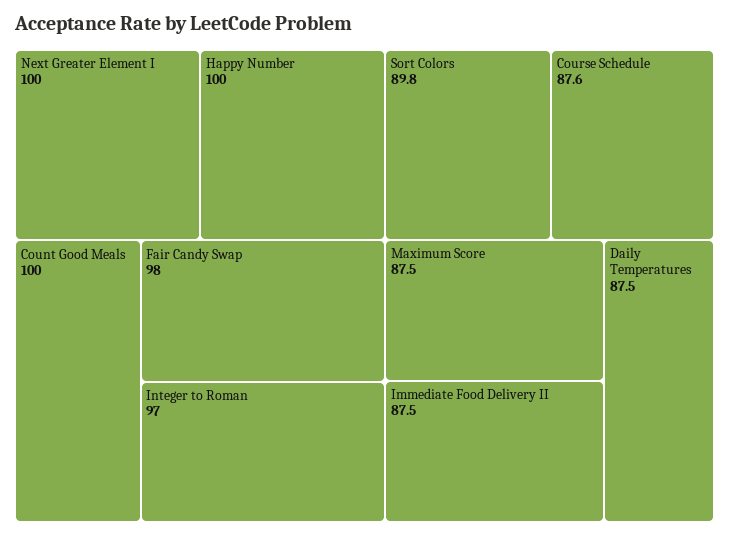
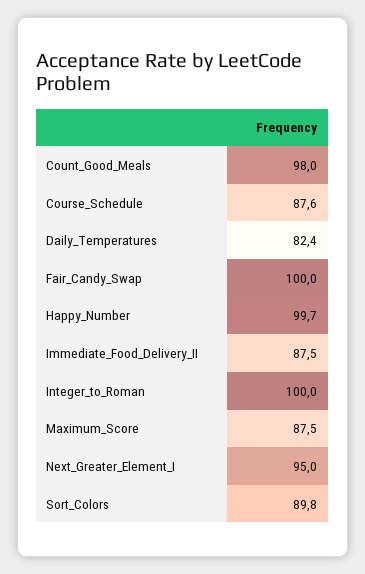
  {
-   "Next Greater Element I": 100,
+   "Next Greater Element I": 95,
-   "Happy Number": 100,
+   "Happy Number": 99.7,
-   "Count Good Meals": 100,
+   "Count Good Meals": 98,
-   "Fair Candy Swap": 98,
+   "Fair Candy Swap": 100,
-   "Integer to Roman": 97,
+   "Integer to Roman": 100,
    "Sort Colors": 89.8,
    "Course Schedule": 87.6,
    "Maximum Score": 87.5,
    "Immediate Food Delivery II": 87.5,
-   "Daily Temperatures": 87.5
+   "Daily Temperatures": 82.4
  }

